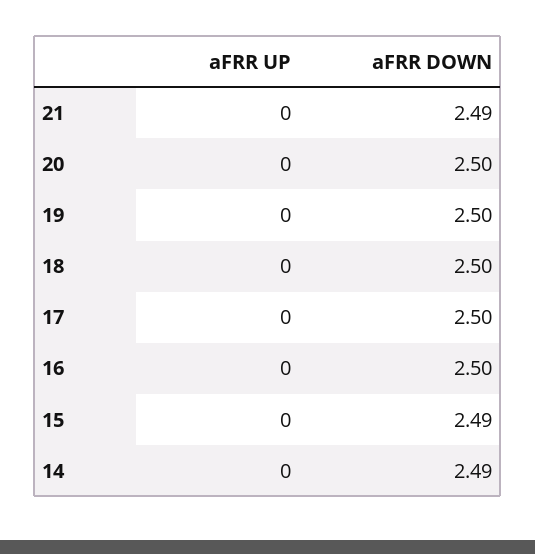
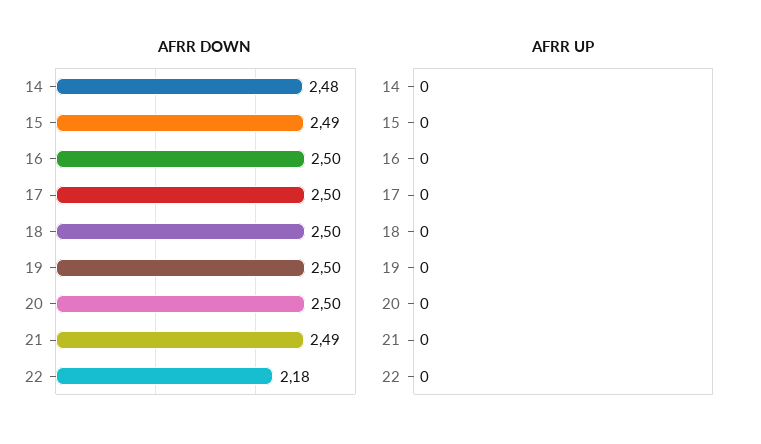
  {
    "aFRR UP": {
      "21": 0,
      "20": 0,
      "19": 0,
      "18": 0,
      "17": 0,
      "16": 0,
      "15": 0,
-     "14": 0
+     "14": 0,
+     "22": 0
    },
    "aFRR DOWN": {
      "21": 2.49,
      "20": 2.5,
      "19": 2.5,
      "18": 2.5,
      "17": 2.5,
      "16": 2.5,
      "15": 2.49,
-     "14": 2.49
+     "14": 2.48,
+     "22": 2.18
    }
  }

